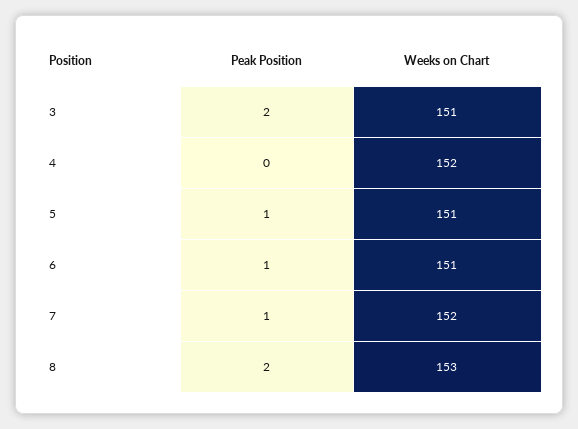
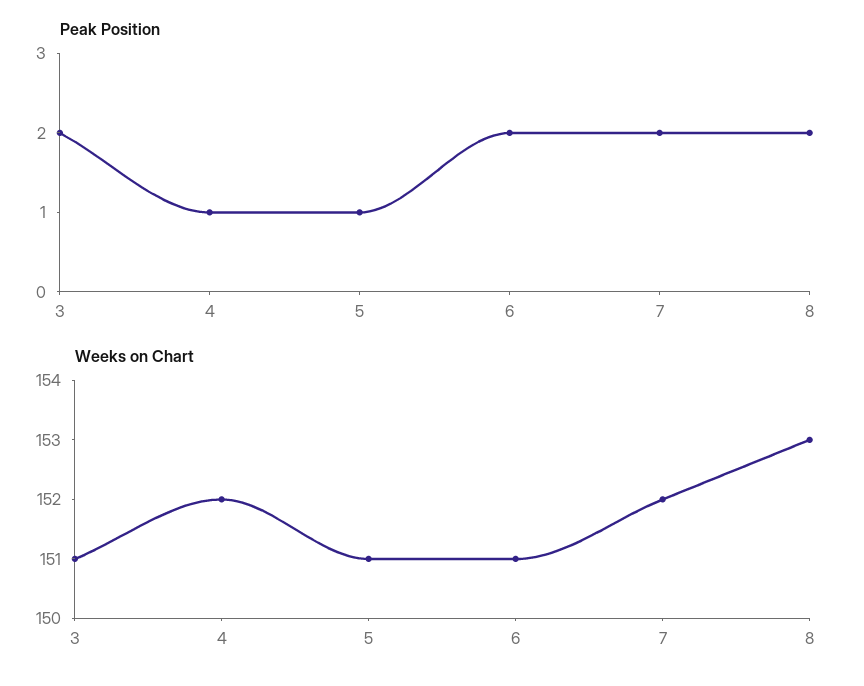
  {
    "Peak Position": {
      "3": 2,
-     "4": 0,
+     "4": 1,
      "5": 1,
-     "6": 1,
+     "6": 2,
-     "7": 1,
+     "7": 2,
      "8": 2
    },
    "Weeks on Chart": {
      "3": 151,
      "4": 152,
      "5": 151,
      "6": 151,
      "7": 152,
      "8": 153
    }
  }

